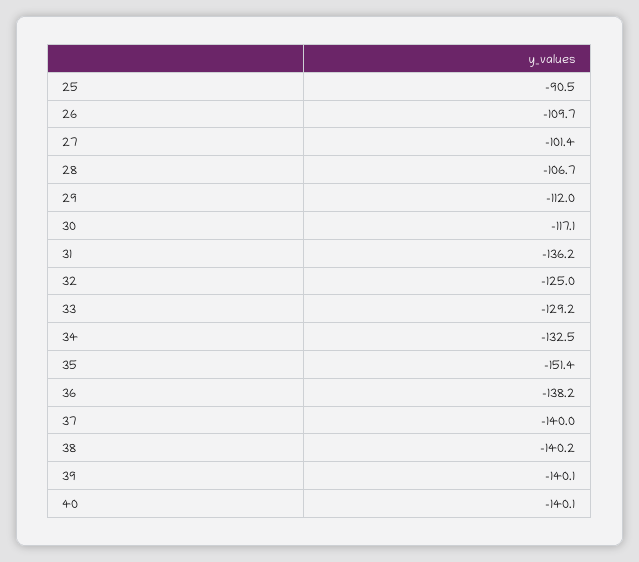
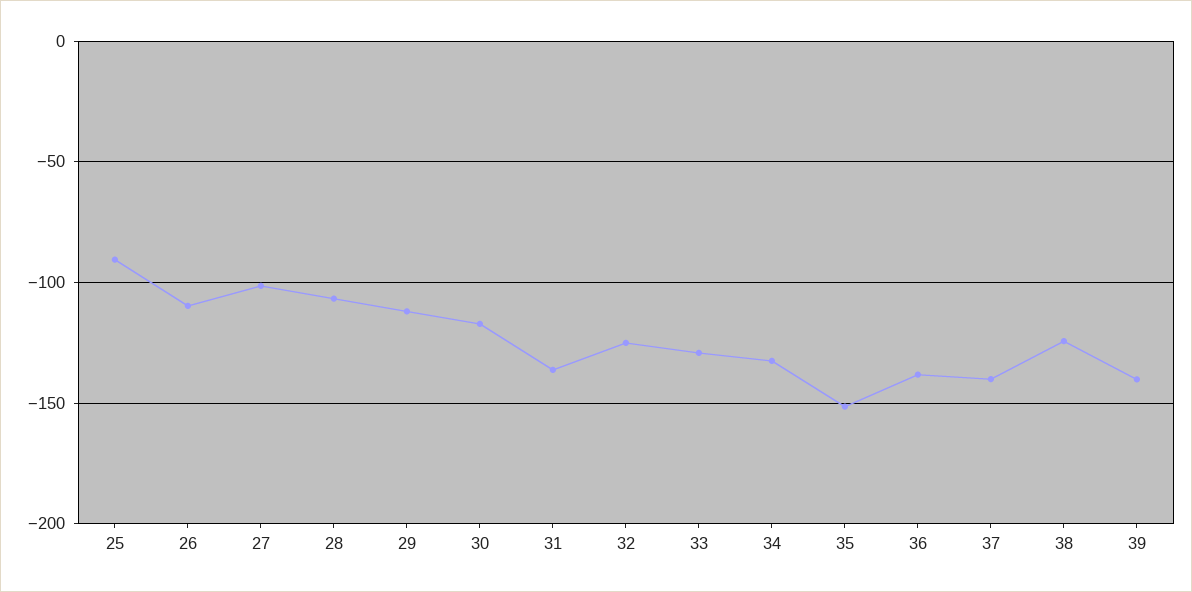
  {
    "25": -90.5,
    "26": -109.7,
    "27": -101.4,
    "28": -106.7,
    "29": -112,
    "30": -117.1,
    "31": -136.2,
    "32": -125,
    "33": -129.2,
    "34": -132.5,
    "35": -151.4,
    "36": -138.2,
    "37": -140,
-   "38": -140.2,
+   "38": -125,
-   "39": -140.1,
+   "39": -140.1
-   "40": -140.1
  }

